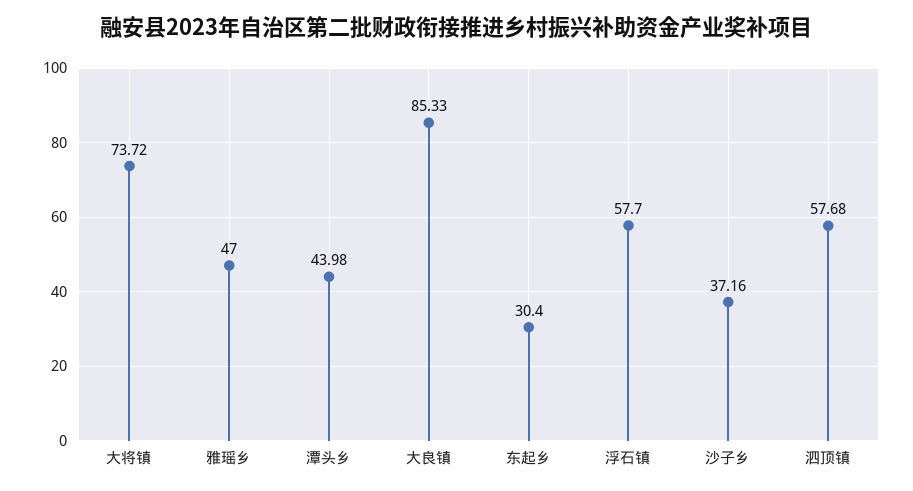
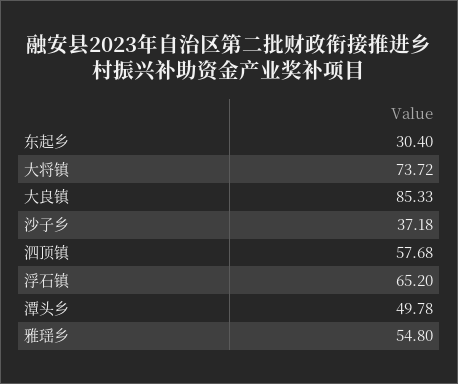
  {
    "大将镇": 73.72,
-   "雅瑶乡": 47,
+   "雅瑶乡": 54.8,
-   "潭头乡": 43.98,
+   "潭头乡": 49.78,
    "大良镇": 85.33,
    "东起乡": 30.4,
-   "浮石镇": 57.7,
+   "浮石镇": 65.2,
-   "沙子乡": 37.16,
+   "沙子乡": 37.18,
    "泗顶镇": 57.68
  }

